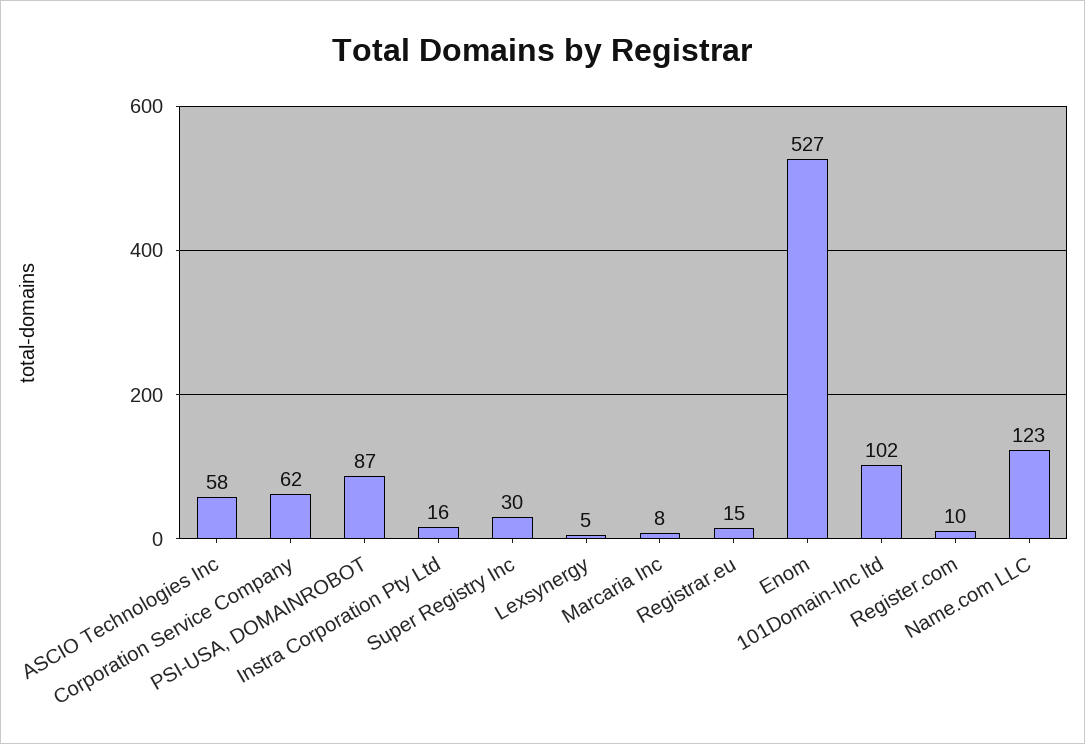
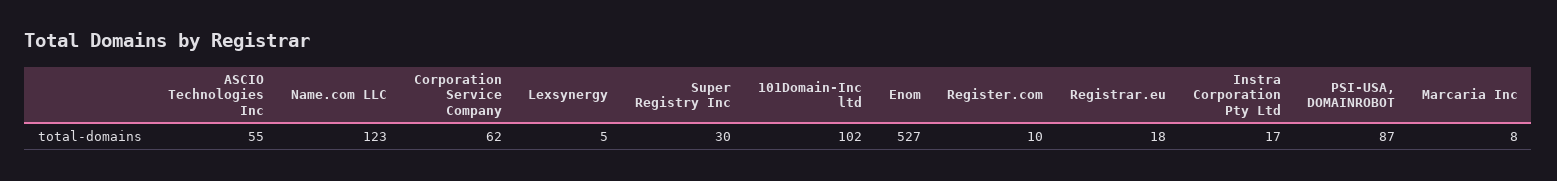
  {
-   "ASCIO Technologies Inc": 58,
+   "ASCIO Technologies Inc": 55,
    "Corporation Service Company": 62,
    "PSI-USA, DOMAINROBOT": 87,
-   "Instra Corporation Pty Ltd": 16,
+   "Instra Corporation Pty Ltd": 17,
    "Super Registry Inc": 30,
    "Lexsynergy": 5,
    "Marcaria Inc": 8,
-   "Registrar.eu": 15,
+   "Registrar.eu": 18,
    "Enom": 527,
    "101Domain-Inc ltd": 102,
    "Register.com": 10,
    "Name.com LLC": 123
  }

